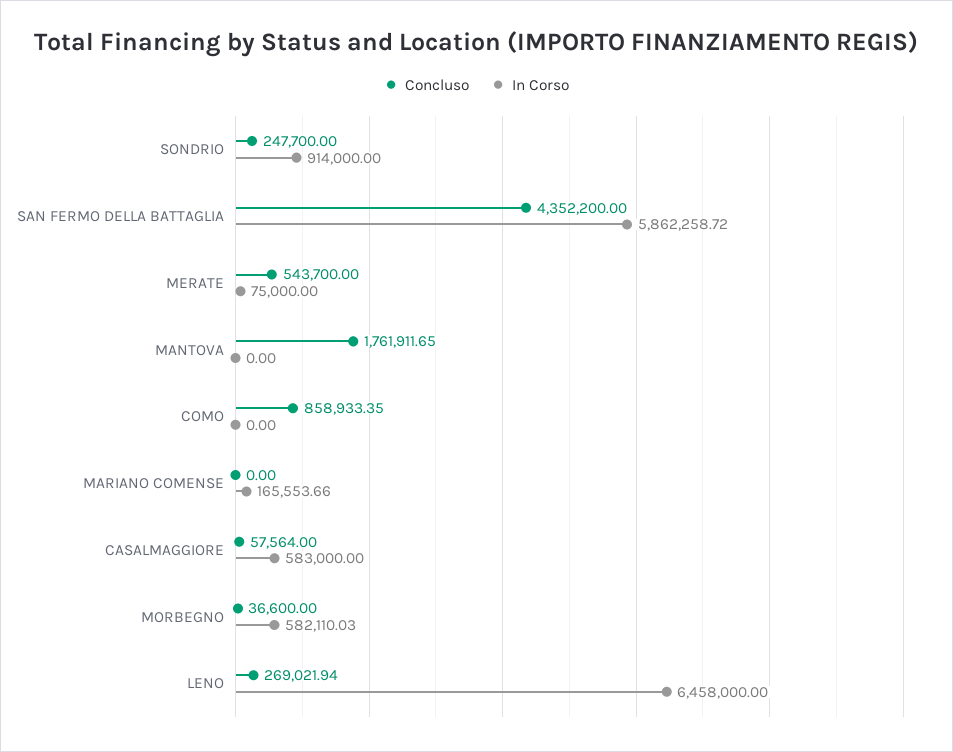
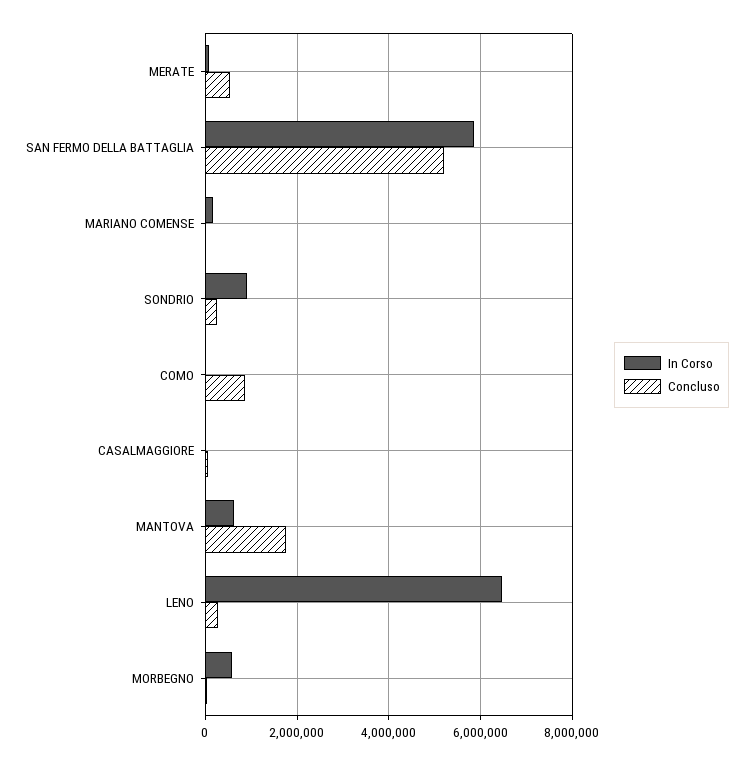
  {
    "Concluso": {
      "SONDRIO": 247700,
-     "SAN FERMO DELLA BATTAGLIA": 4352200,
+     "SAN FERMO DELLA BATTAGLIA": 5200000,
      "MERATE": 543700,
      "MANTOVA": 1761911.65,
      "COMO": 858933.35,
      "MARIANO COMENSE": 0,
      "CASALMAGGIORE": 57564,
      "MORBEGNO": 36600,
      "LENO": 269021.94
    },
    "In Corso": {
      "SONDRIO": 914000,
      "SAN FERMO DELLA BATTAGLIA": 5862258.72,
      "MERATE": 75000,
-     "MANTOVA": 0,
+     "MANTOVA": 600000,
      "COMO": 0,
      "MARIANO COMENSE": 165553.66,
-     "CASALMAGGIORE": 583000,
+     "CASALMAGGIORE": 0,
      "MORBEGNO": 582110.03,
      "LENO": 6458000
    }
  }

